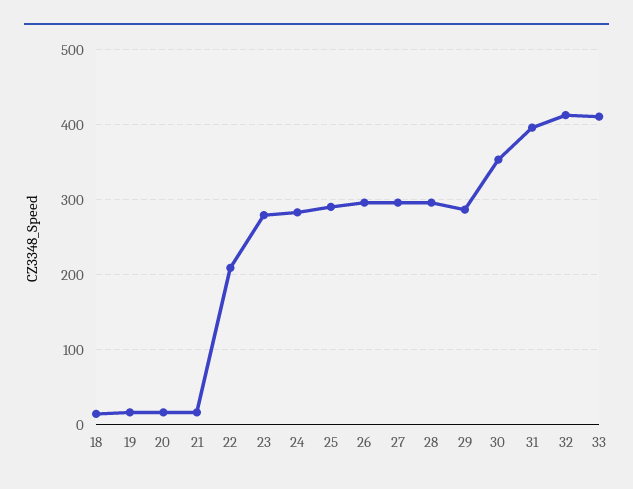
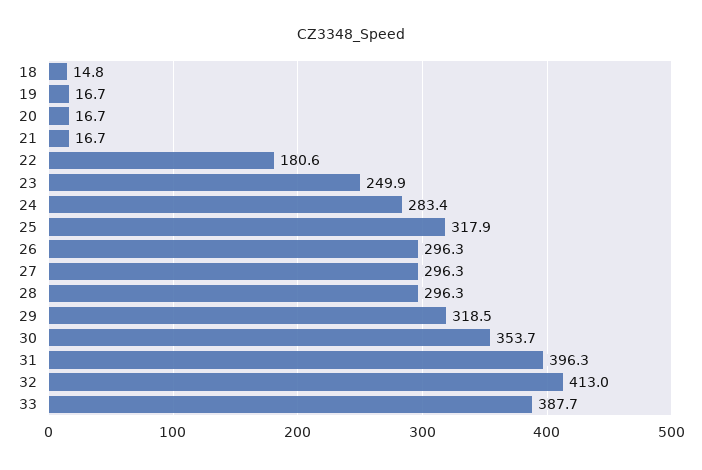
  {
    "18": 14.8,
    "19": 16.7,
    "20": 16.7,
    "21": 16.7,
-   "22": 210,
+   "22": 180.6,
-   "23": 280,
+   "23": 249.9,
    "24": 283.4,
-   "25": 290,
+   "25": 317.9,
    "26": 296.3,
    "27": 296.3,
    "28": 296.3,
-   "29": 290,
+   "29": 318.5,
    "30": 353.7,
    "31": 396.3,
    "32": 413,
-   "33": 410
+   "33": 387.7
  }

